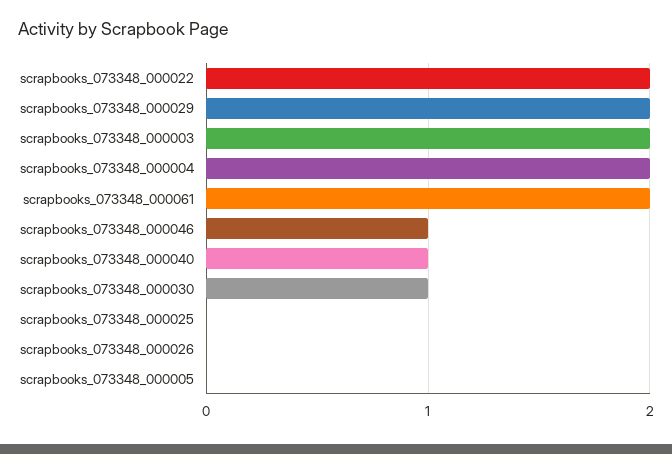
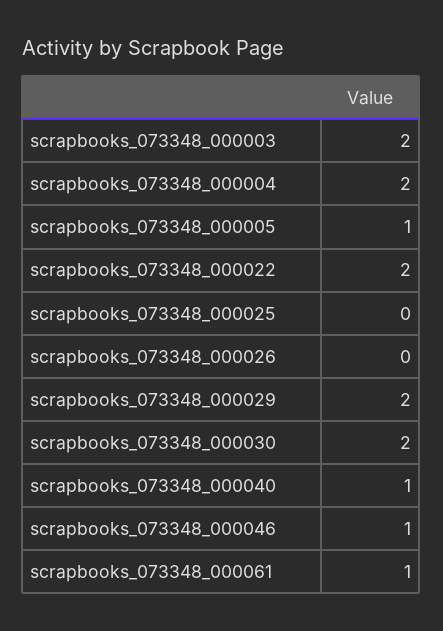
  {
    "scrapbooks_073348_000022": 2,
    "scrapbooks_073348_000029": 2,
    "scrapbooks_073348_000003": 2,
    "scrapbooks_073348_000004": 2,
-   "scrapbooks_073348_000061": 2,
+   "scrapbooks_073348_000061": 1,
    "scrapbooks_073348_000046": 1,
    "scrapbooks_073348_000040": 1,
-   "scrapbooks_073348_000030": 1,
+   "scrapbooks_073348_000030": 2,
    "scrapbooks_073348_000025": 0,
    "scrapbooks_073348_000026": 0,
-   "scrapbooks_073348_000005": 0
+   "scrapbooks_073348_000005": 1
  }

